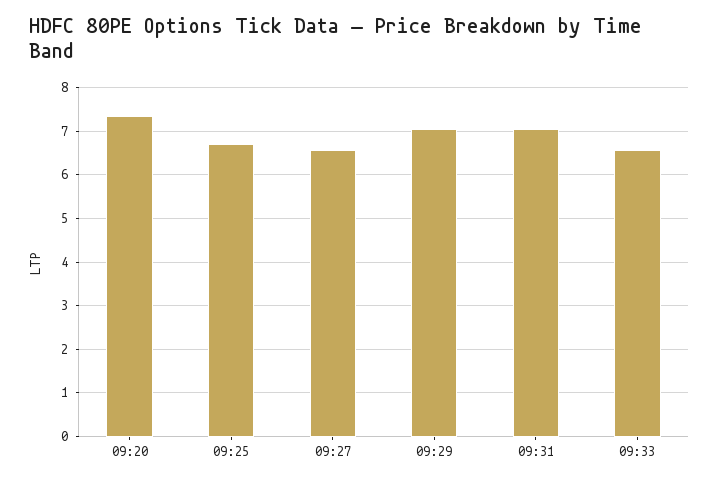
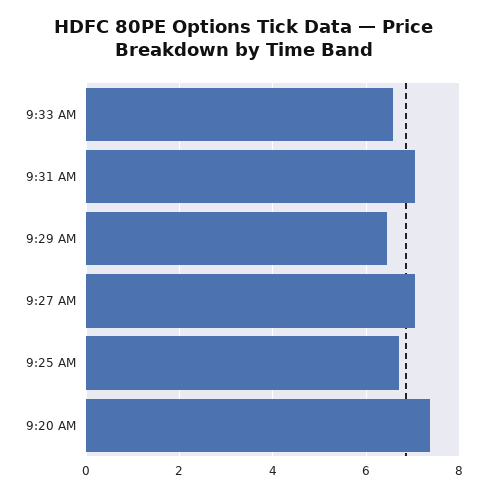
  {
    "09:20": 7.4,
    "09:25": 6.8,
-   "09:27": 6.6,
+   "09:27": 7,
-   "09:29": 7,
+   "09:29": 6.4,
    "09:31": 7,
    "09:33": 6.6
  }

